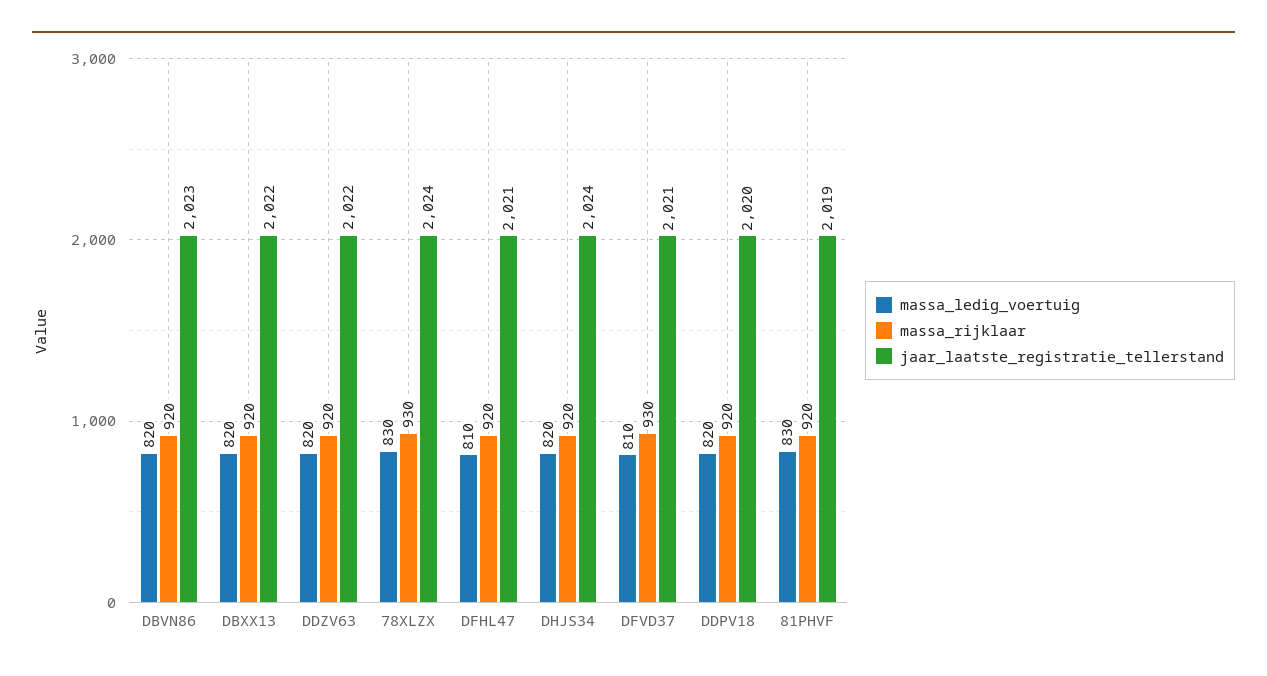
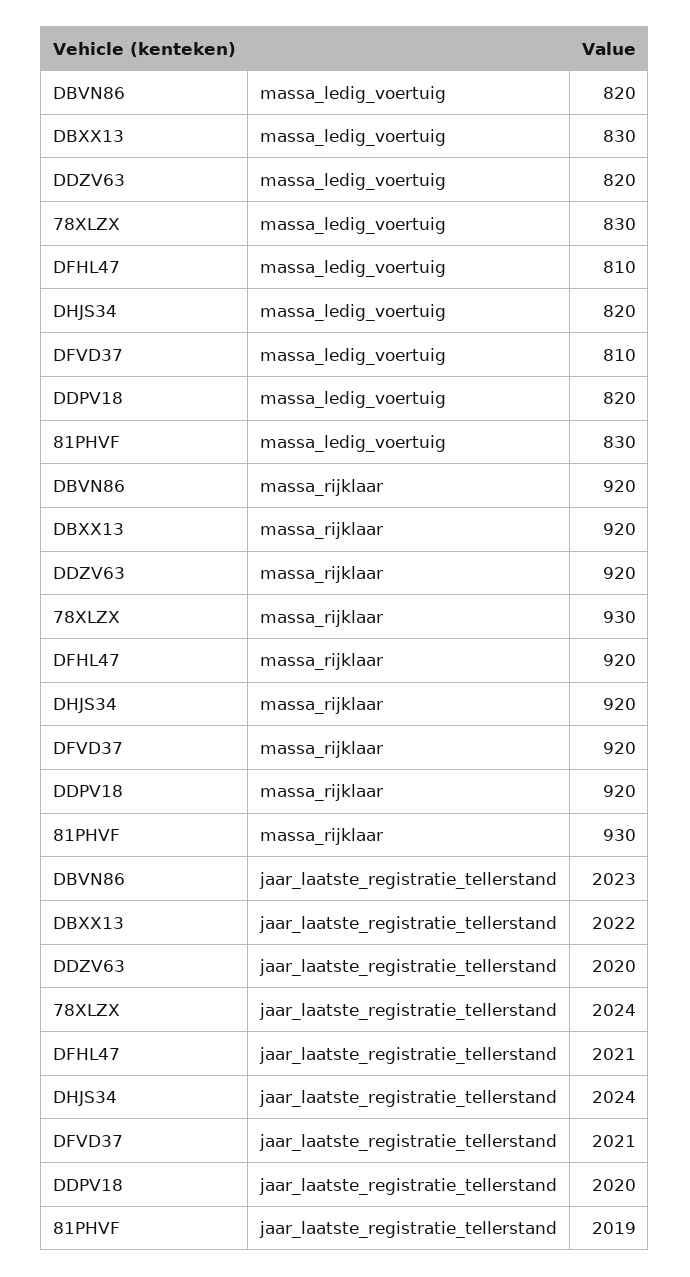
  {
    "massa_ledig_voertuig": {
      "DBVN86": 820,
-     "DBXX13": 820,
+     "DBXX13": 830,
      "DDZV63": 820,
      "78XLZX": 830,
      "DFHL47": 810,
      "DHJS34": 820,
      "DFVD37": 810,
      "DDPV18": 820,
      "81PHVF": 830
    },
    "massa_rijklaar": {
      "DBVN86": 920,
      "DBXX13": 920,
      "DDZV63": 920,
      "78XLZX": 930,
      "DFHL47": 920,
      "DHJS34": 920,
-     "DFVD37": 930,
+     "DFVD37": 920,
      "DDPV18": 920,
-     "81PHVF": 920
+     "81PHVF": 930
    },
    "jaar_laatste_registratie_tellerstand": {
      "DBVN86": 2023,
      "DBXX13": 2022,
-     "DDZV63": 2022,
+     "DDZV63": 2020,
      "78XLZX": 2024,
      "DFHL47": 2021,
      "DHJS34": 2024,
      "DFVD37": 2021,
      "DDPV18": 2020,
      "81PHVF": 2019
    }
  }

